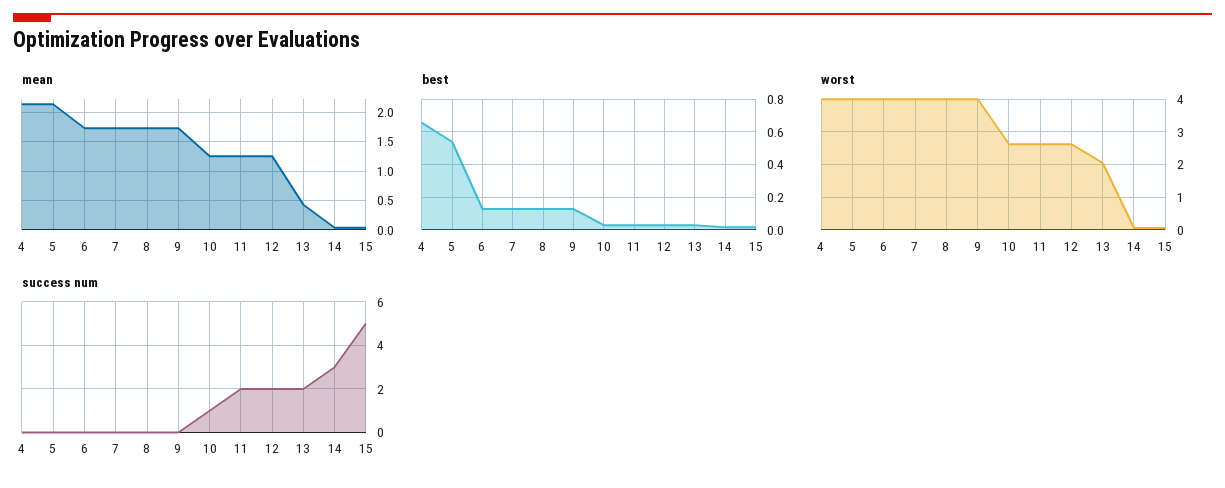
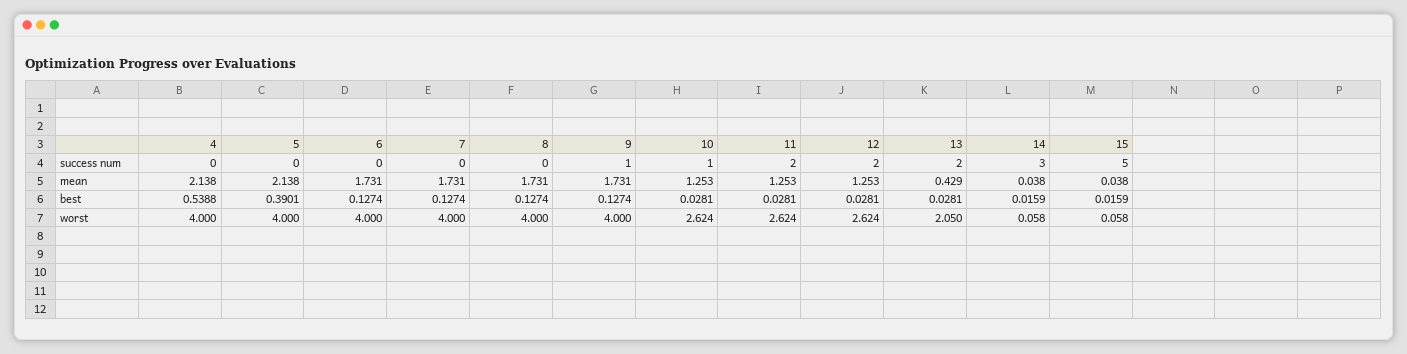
  {
    "mean": {
      "4": 2.138,
      "5": 2.138,
      "6": 1.731,
      "7": 1.731,
      "8": 1.731,
      "9": 1.731,
      "10": 1.253,
      "11": 1.253,
      "12": 1.253,
      "13": 0.429,
      "14": 0.038,
      "15": 0.038
    },
    "best": {
-     "4": 0.65,
+     "4": 0.5388,
-     "5": 0.55,
+     "5": 0.3901,
      "6": 0.1274,
      "7": 0.1274,
      "8": 0.1274,
      "9": 0.1274,
      "10": 0.0281,
      "11": 0.0281,
      "12": 0.0281,
      "13": 0.0281,
      "14": 0.0159,
      "15": 0.0159
    },
    "worst": {
      "4": 4,
      "5": 4,
      "6": 4,
      "7": 4,
      "8": 4,
      "9": 4,
      "10": 2.624,
      "11": 2.624,
      "12": 2.624,
      "13": 2.05,
      "14": 0.058,
      "15": 0.058
    },
    "success num": {
      "4": 0,
      "5": 0,
      "6": 0,
      "7": 0,
      "8": 0,
-     "9": 0,
+     "9": 1,
      "10": 1,
      "11": 2,
      "12": 2,
      "13": 2,
      "14": 3,
      "15": 5
    }
  }

